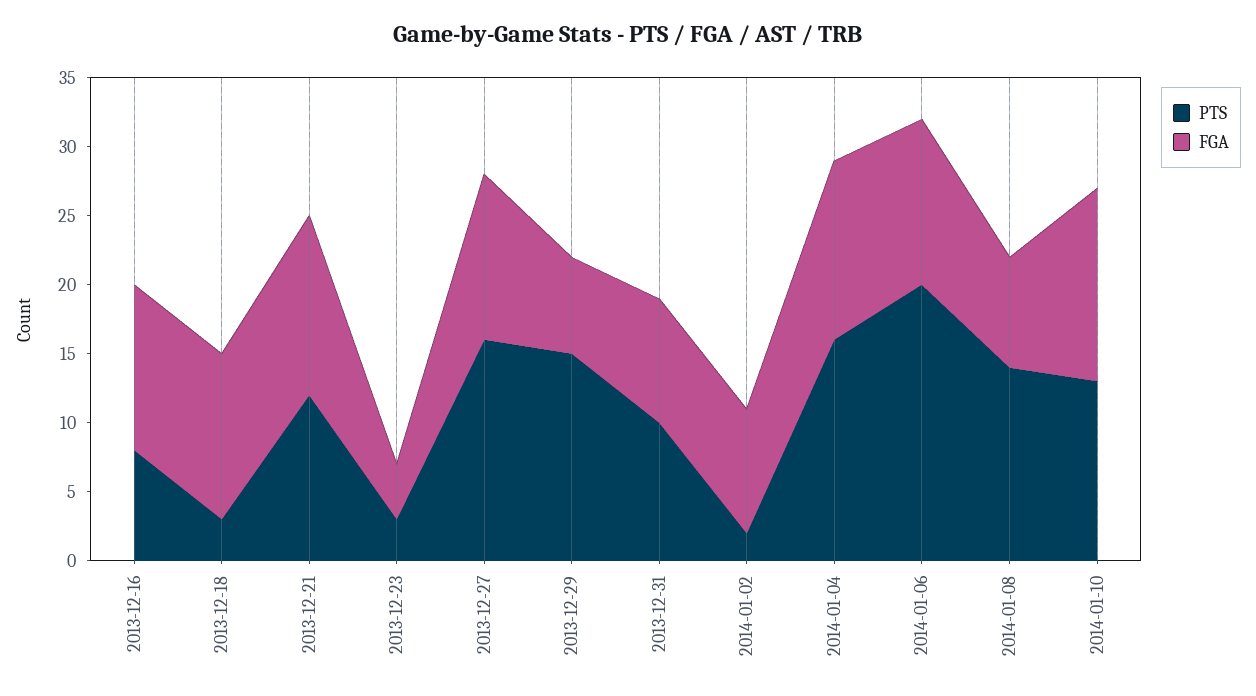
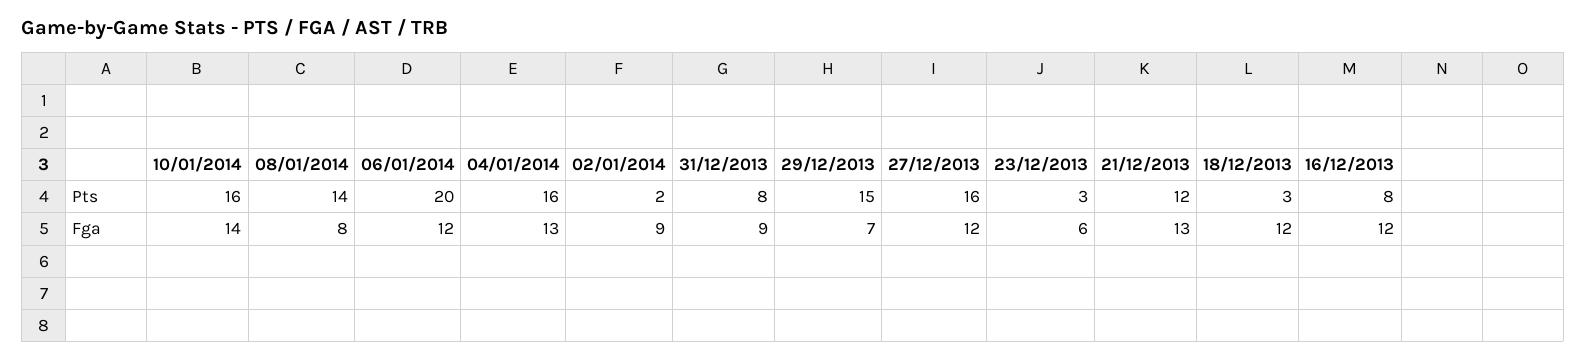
  {
    "PTS": {
      "2013-12-16": 8,
      "2013-12-18": 3,
      "2013-12-21": 12,
      "2013-12-23": 3,
      "2013-12-27": 16,
      "2013-12-29": 15,
-     "2013-12-31": 10,
+     "2013-12-31": 8,
      "2014-01-02": 2,
      "2014-01-04": 16,
      "2014-01-06": 20,
      "2014-01-08": 14,
-     "2014-01-10": 13
+     "2014-01-10": 16
    },
    "FGA": {
      "2013-12-16": 12,
      "2013-12-18": 12,
      "2013-12-21": 13,
-     "2013-12-23": 4,
+     "2013-12-23": 6,
      "2013-12-27": 12,
      "2013-12-29": 7,
      "2013-12-31": 9,
      "2014-01-02": 9,
      "2014-01-04": 13,
      "2014-01-06": 12,
      "2014-01-08": 8,
      "2014-01-10": 14
    }
  }

